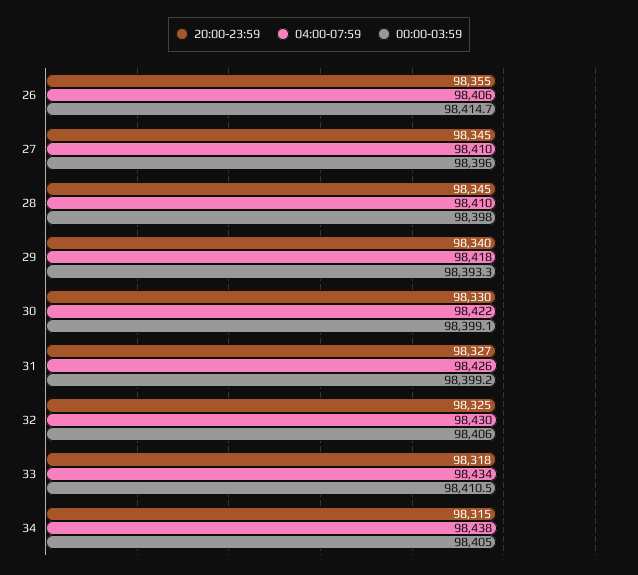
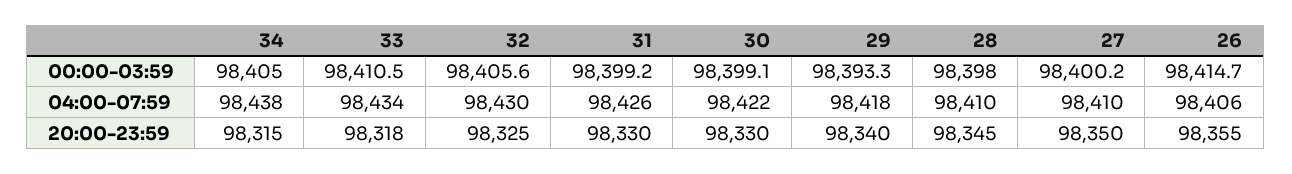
  {
    "20:00-23:59": {
      "26": 98355,
-     "27": 98345,
+     "27": 98350,
      "28": 98345,
      "29": 98340,
      "30": 98330,
-     "31": 98327,
+     "31": 98330,
      "32": 98325,
      "33": 98318,
      "34": 98315
    },
    "04:00-07:59": {
      "26": 98406,
      "27": 98410,
      "28": 98410,
      "29": 98418,
      "30": 98422,
      "31": 98426,
      "32": 98430,
      "33": 98434,
      "34": 98438
    },
    "00:00-03:59": {
      "26": 98414.7,
-     "27": 98396,
+     "27": 98400.2,
      "28": 98398,
      "29": 98393.3,
      "30": 98399.1,
      "31": 98399.2,
-     "32": 98406,
+     "32": 98405.6,
      "33": 98410.5,
      "34": 98405
    }
  }

